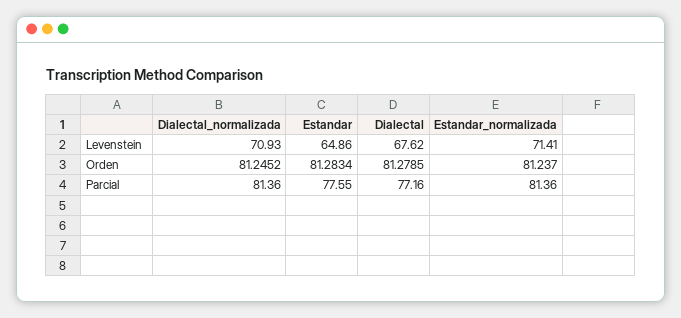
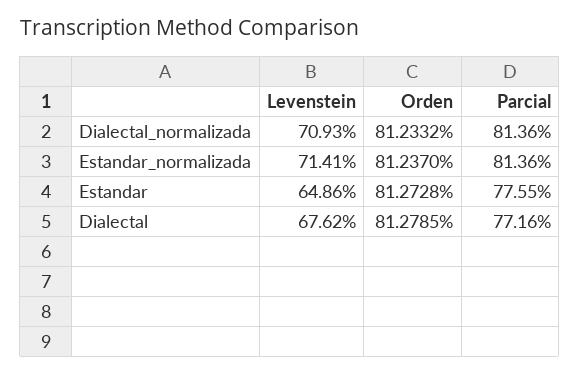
  {
    "Dialectal_normalizada": {
      "Levenstein": 70.93,
-     "Orden": 81.2452,
+     "Orden": 81.2332,
      "Parcial": 81.36
    },
    "Estandar": {
      "Levenstein": 64.86,
-     "Orden": 81.2834,
+     "Orden": 81.2728,
      "Parcial": 77.55
    },
    "Dialectal": {
      "Levenstein": 67.62,
      "Orden": 81.2785,
      "Parcial": 77.16
    },
    "Estandar_normalizada": {
      "Levenstein": 71.41,
      "Orden": 81.237,
      "Parcial": 81.36
    }
  }

